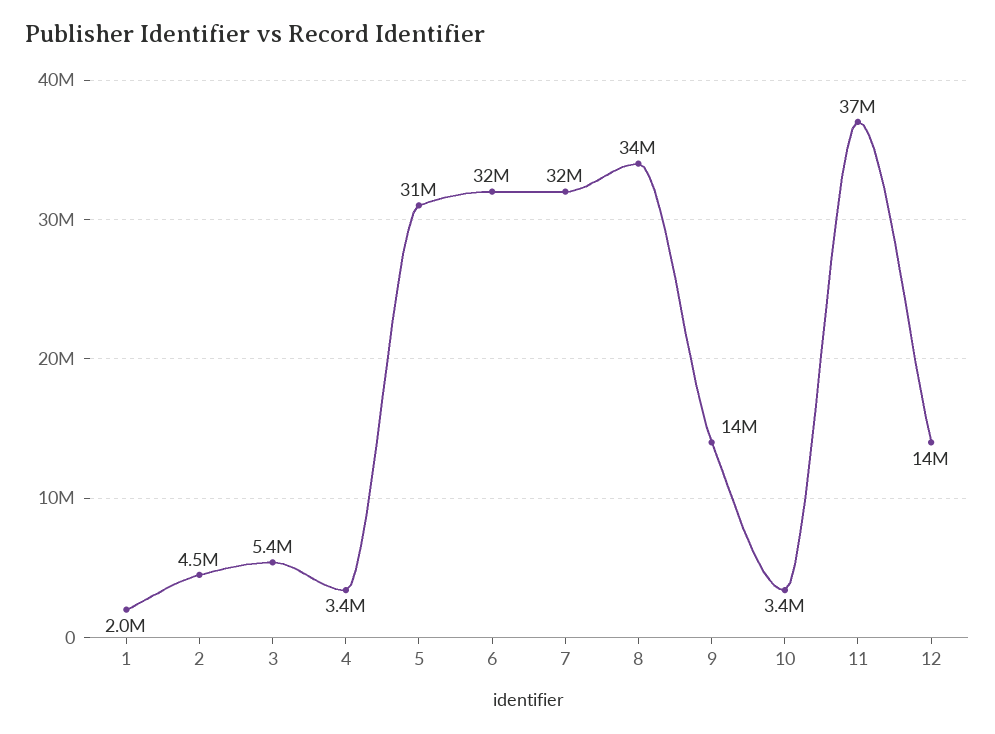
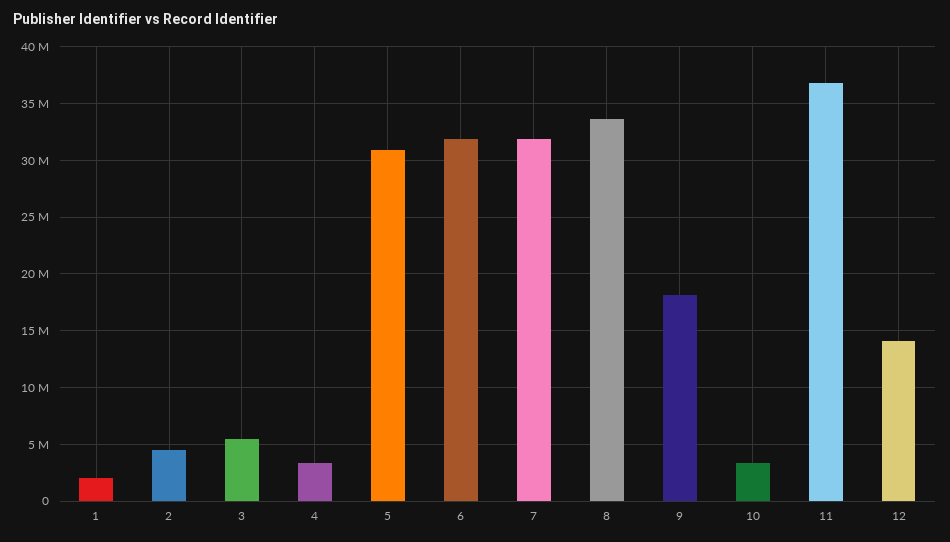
  {
    "1": 2000000,
    "2": 4500000,
    "3": 5400000,
    "4": 3400000,
    "5": 31000000,
    "6": 32000000,
    "7": 32000000,
    "8": 34000000,
-   "9": 14000000,
+   "9": 18000000,
    "10": 3400000,
    "11": 37000000,
    "12": 14000000
  }

